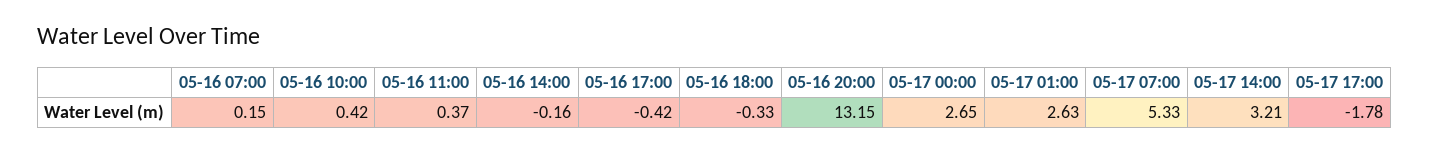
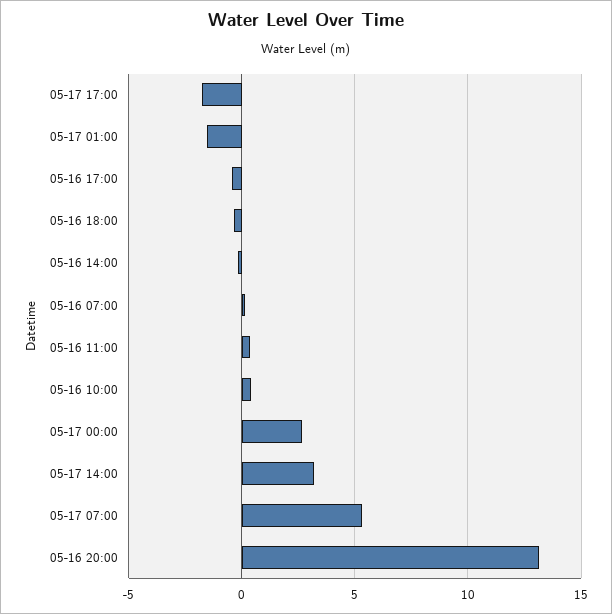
  {
    "05-16 07:00": 0.15,
    "05-16 10:00": 0.42,
    "05-16 11:00": 0.37,
    "05-16 14:00": -0.16,
    "05-16 17:00": -0.42,
    "05-16 18:00": -0.33,
    "05-16 20:00": 13.15,
    "05-17 00:00": 2.65,
-   "05-17 01:00": 2.63,
+   "05-17 01:00": -1.5,
    "05-17 07:00": 5.33,
    "05-17 14:00": 3.21,
    "05-17 17:00": -1.78
  }

